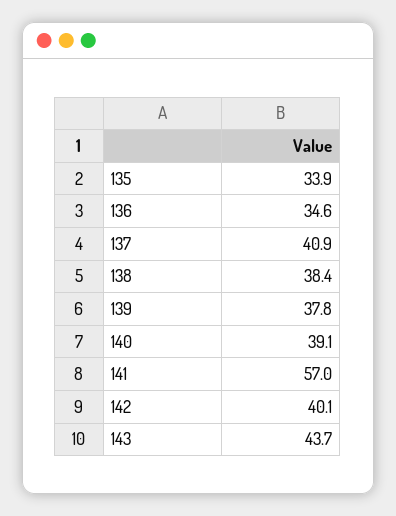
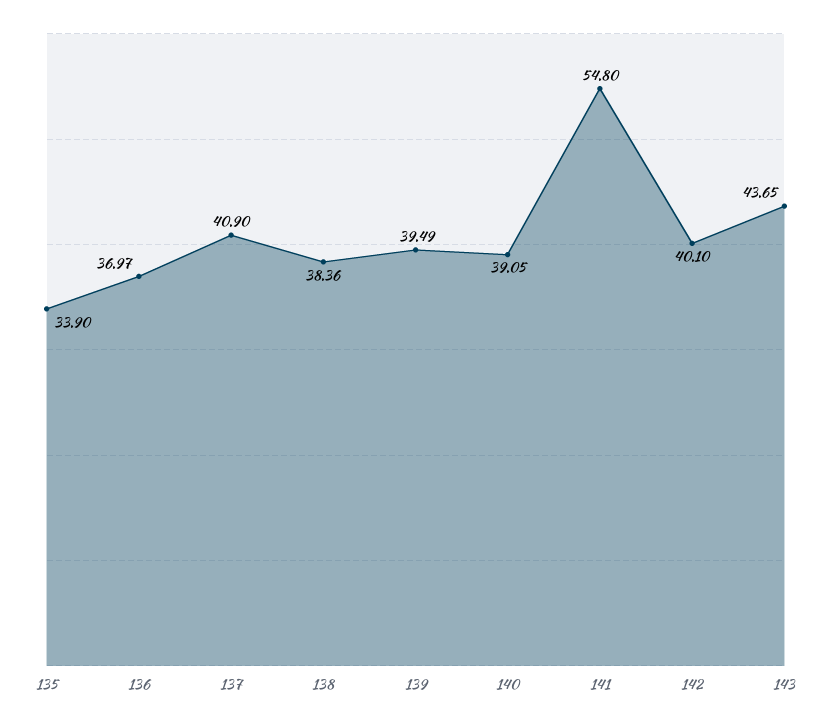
  {
    "135": 33.9,
-   "136": 34.6,
+   "136": 36.97,
    "137": 40.9,
    "138": 38.36,
-   "139": 37.8,
+   "139": 39.49,
    "140": 39.05,
-   "141": 57,
+   "141": 54.8,
    "142": 40.1,
    "143": 43.65
  }

